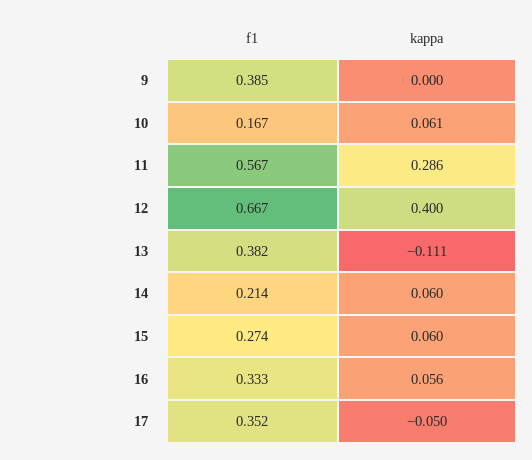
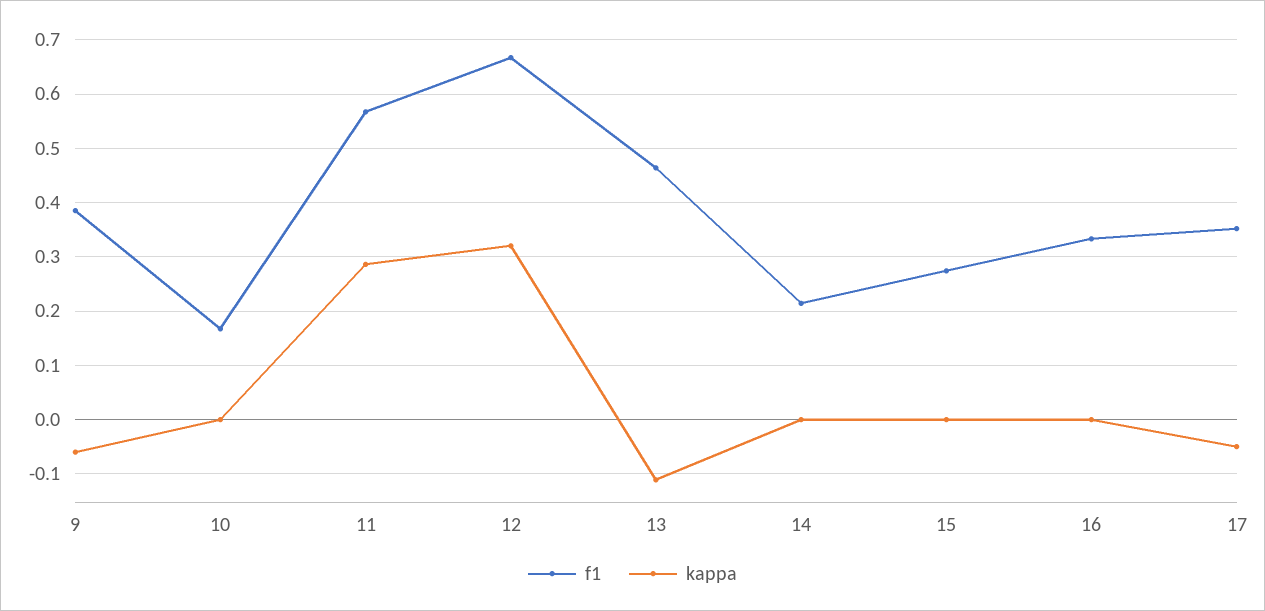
  {
    "f1": {
      "9": 0.385,
      "10": 0.167,
      "11": 0.567,
      "12": 0.667,
-     "13": 0.382,
+     "13": 0.46,
      "14": 0.214,
      "15": 0.274,
      "16": 0.333,
      "17": 0.352
    },
    "kappa": {
-     "9": 0,
+     "9": -0.06,
-     "10": 0.061,
+     "10": 0,
      "11": 0.286,
-     "12": 0.4,
+     "12": 0.32,
      "13": -0.111,
-     "14": 0.06,
+     "14": 0,
-     "15": 0.06,
+     "15": 0,
-     "16": 0.056,
+     "16": 0,
      "17": -0.05
    }
  }

